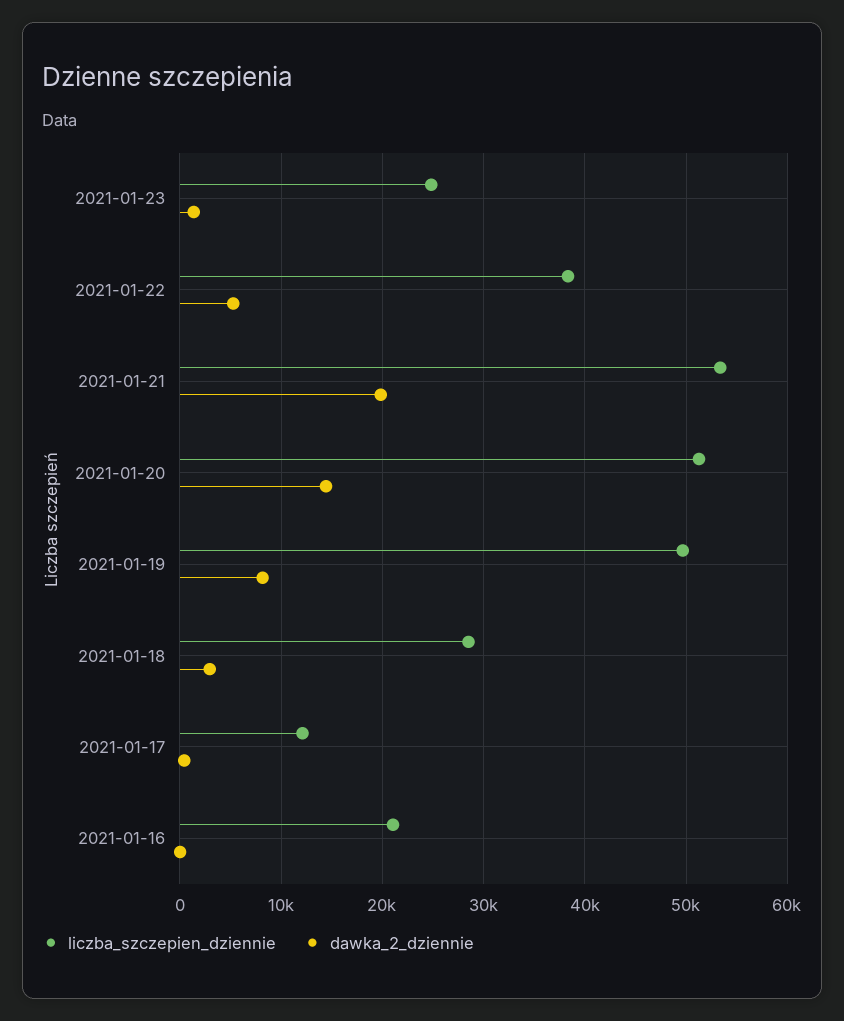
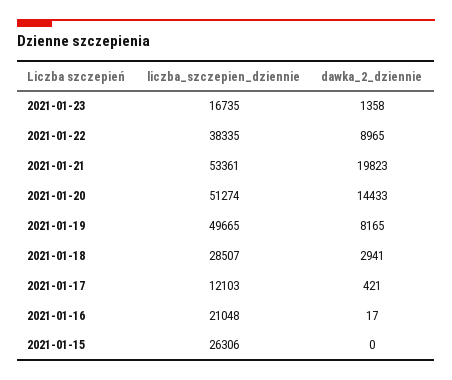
  {
    "liczba_szczepien_dziennie": {
-     "2021-01-23": 25000,
+     "2021-01-23": 16735,
      "2021-01-22": 38335,
      "2021-01-21": 53361,
      "2021-01-20": 51274,
      "2021-01-19": 49665,
      "2021-01-18": 28507,
      "2021-01-17": 12103,
-     "2021-01-16": 21048
+     "2021-01-16": 21048,
+     "2021-01-15": 26306
    },
    "dawka_2_dziennie": {
      "2021-01-23": 1358,
-     "2021-01-22": 5000,
+     "2021-01-22": 8965,
      "2021-01-21": 19823,
      "2021-01-20": 14433,
      "2021-01-19": 8165,
      "2021-01-18": 2941,
      "2021-01-17": 421,
-     "2021-01-16": 17
+     "2021-01-16": 17,
+     "2021-01-15": 0
    }
  }

